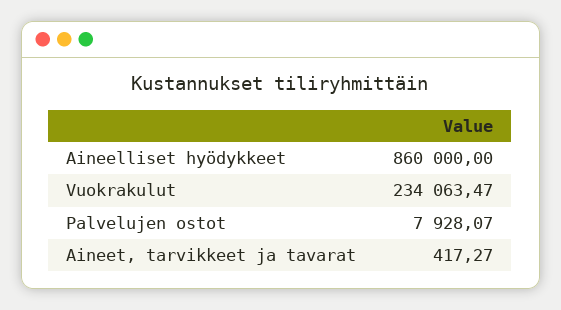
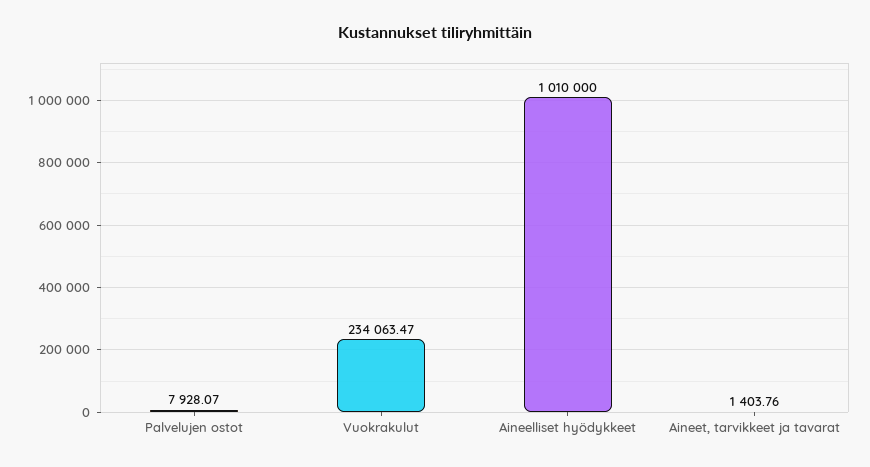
  {
-   "Aineelliset hyödykkeet": 860000,
+   "Aineelliset hyödykkeet": 1010000,
    "Vuokrakulut": 234063.47,
    "Palvelujen ostot": 7928.07,
-   "Aineet, tarvikkeet ja tavarat": 417.27
+   "Aineet, tarvikkeet ja tavarat": 1403.76
  }

